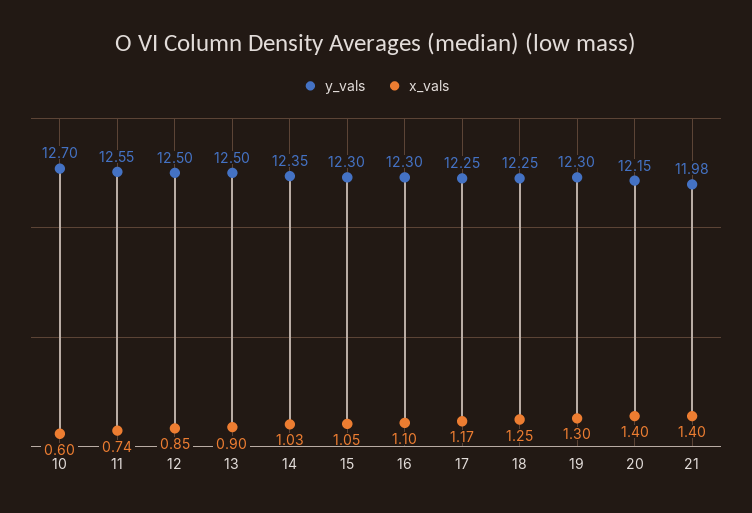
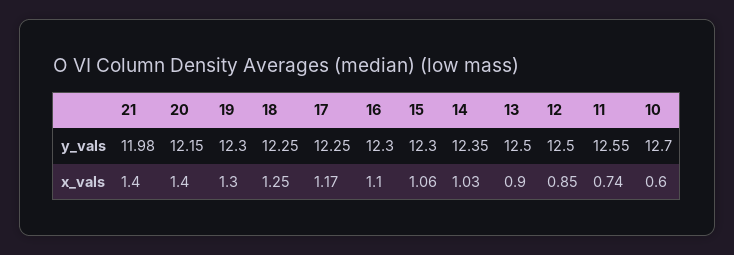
  {
    "y_vals": {
      "10": 12.7,
      "11": 12.55,
      "12": 12.5,
      "13": 12.5,
      "14": 12.35,
      "15": 12.3,
      "16": 12.3,
      "17": 12.25,
      "18": 12.25,
      "19": 12.3,
      "20": 12.15,
      "21": 11.98
    },
    "x_vals": {
      "10": 0.6,
      "11": 0.74,
      "12": 0.85,
      "13": 0.9,
      "14": 1.03,
-     "15": 1.05,
+     "15": 1.06,
      "16": 1.1,
      "17": 1.17,
      "18": 1.25,
      "19": 1.3,
      "20": 1.4,
      "21": 1.4
    }
  }

